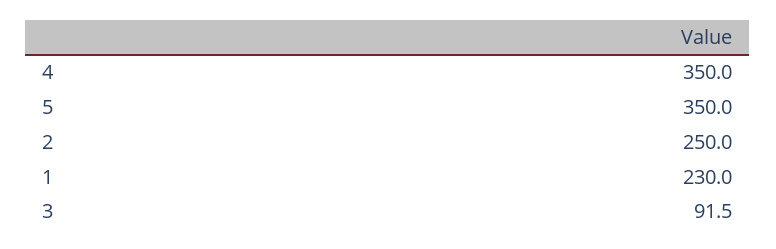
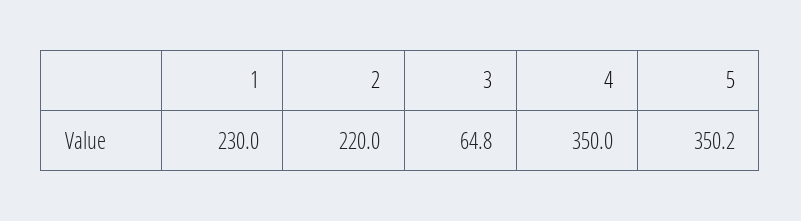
  {
    "4": 350,
-   "5": 350,
+   "5": 350.2,
-   "2": 250,
+   "2": 220,
    "1": 230,
-   "3": 91.5
+   "3": 64.8
  }

